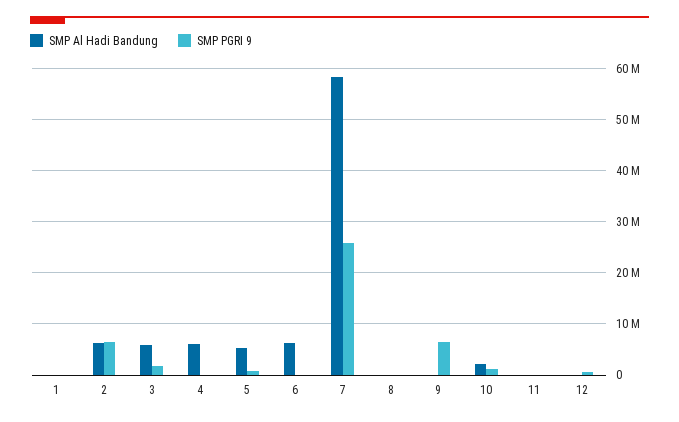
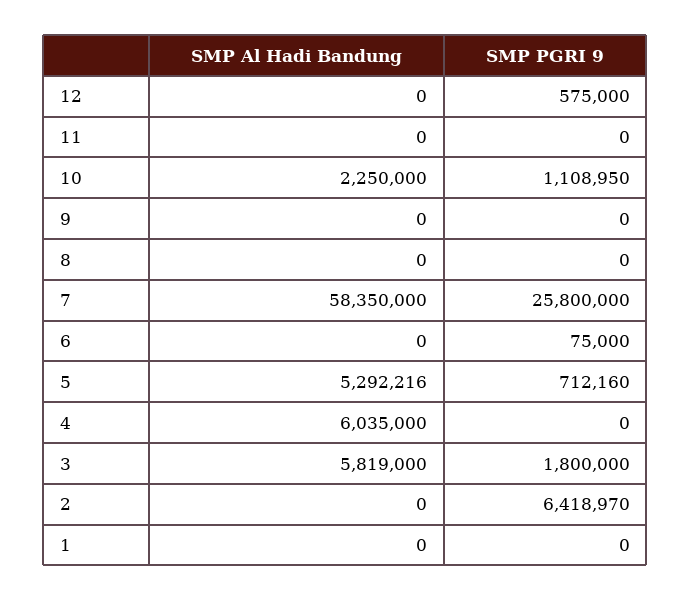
  {
    "SMP Al Hadi Bandung": {
      "1": 0,
-     "2": 6000000,
+     "2": 0,
      "3": 5819000,
      "4": 6035000,
      "5": 5292216,
-     "6": 6000000,
+     "6": 0,
      "7": 58350000,
      "8": 0,
      "9": 0,
      "10": 2250000,
      "11": 0,
      "12": 0
    },
    "SMP PGRI 9": {
      "1": 0,
      "2": 6418970,
      "3": 1800000,
      "4": 0,
      "5": 712160,
      "6": 75000,
      "7": 25800000,
      "8": 0,
-     "9": 6000000,
+     "9": 0,
      "10": 1108950,
      "11": 0,
      "12": 575000
    }
  }

